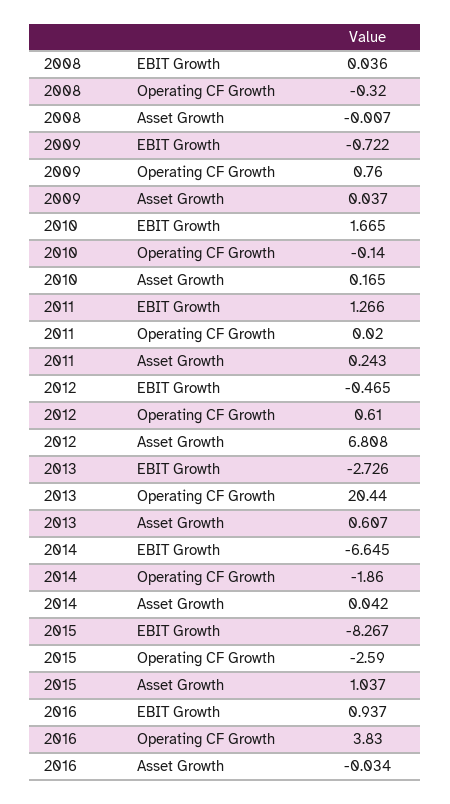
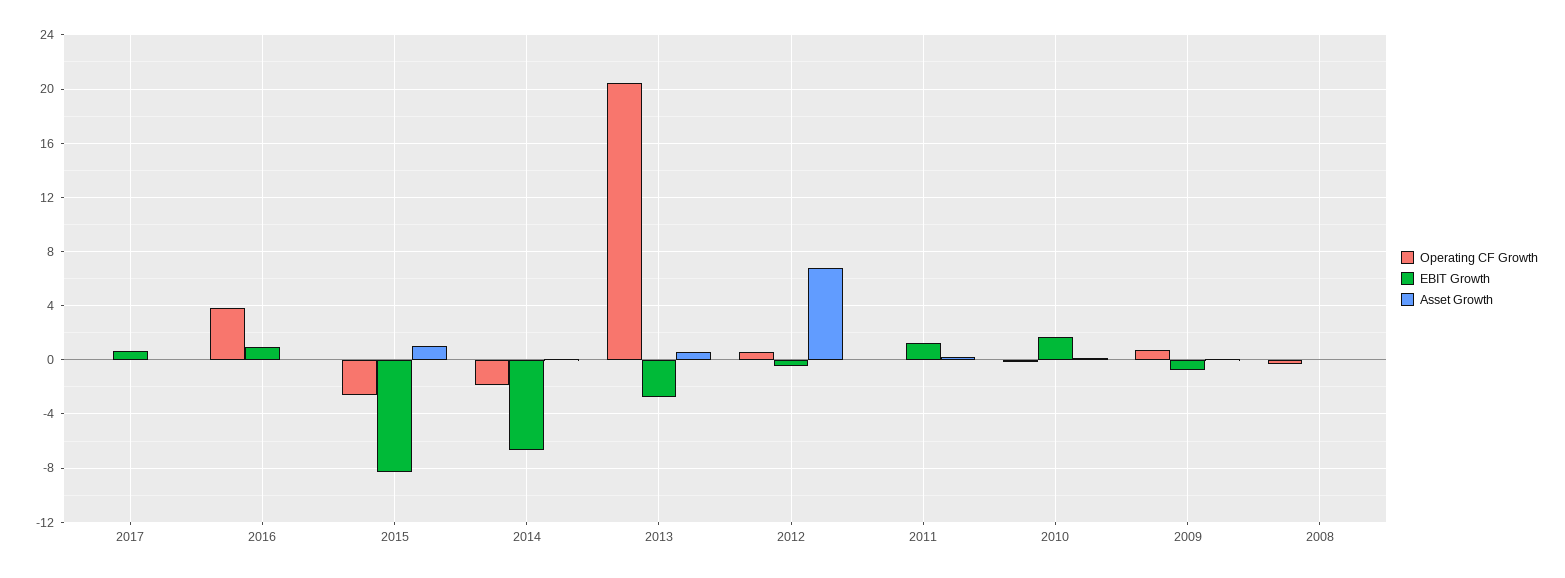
  {
    "EBIT Growth": {
      "2008": 0.036,
      "2009": -0.722,
      "2010": 1.665,
      "2011": 1.266,
      "2012": -0.465,
      "2013": -2.726,
      "2014": -6.645,
      "2015": -8.267,
-     "2016": 0.937
+     "2016": 0.937,
+     "2017": 0.5
    },
    "Operating CF Growth": {
      "2008": -0.32,
      "2009": 0.76,
      "2010": -0.14,
      "2011": 0.02,
      "2012": 0.61,
      "2013": 20.44,
      "2014": -1.86,
      "2015": -2.59,
-     "2016": 3.83
+     "2016": 3.83,
+     "2017": 0
    },
    "Asset Growth": {
      "2008": -0.007,
      "2009": 0.037,
      "2010": 0.165,
      "2011": 0.243,
      "2012": 6.808,
      "2013": 0.607,
      "2014": 0.042,
      "2015": 1.037,
-     "2016": -0.034
+     "2016": -0.034,
+     "2017": 0
    }
  }

